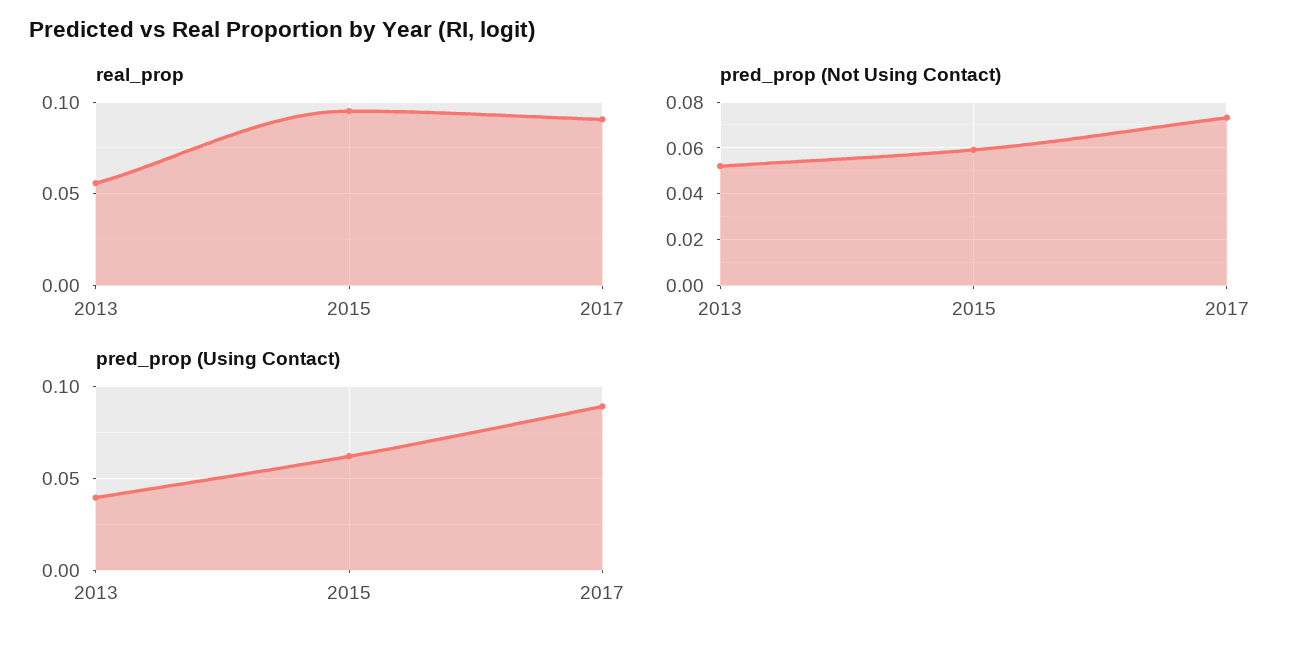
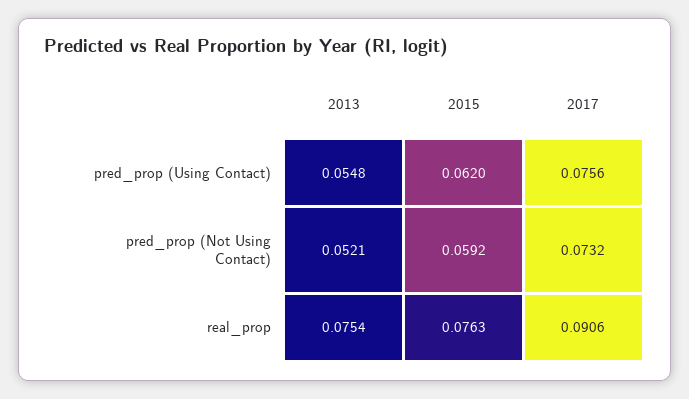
  {
    "real_prop": {
-     "2013": 0.055,
+     "2013": 0.0754,
-     "2015": 0.095,
+     "2015": 0.0763,
      "2017": 0.0906
    },
    "pred_prop (Not Using Contact)": {
      "2013": 0.0521,
      "2015": 0.0592,
      "2017": 0.0732
    },
    "pred_prop (Using Contact)": {
-     "2013": 0.04,
+     "2013": 0.0548,
      "2015": 0.062,
-     "2017": 0.09
+     "2017": 0.0756
    }
  }

